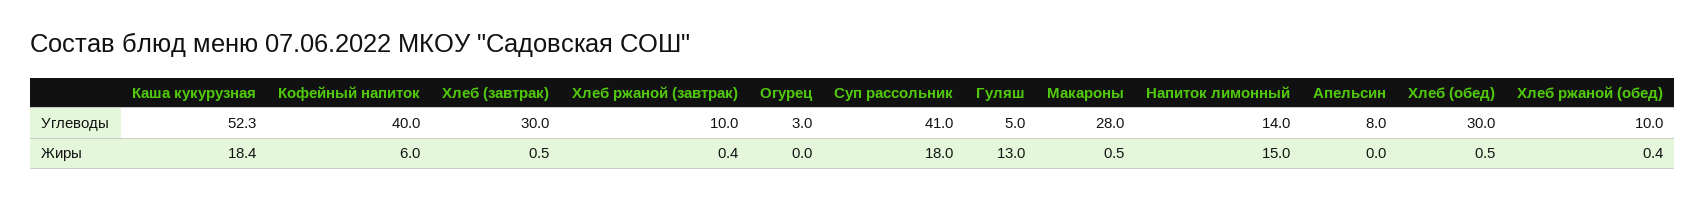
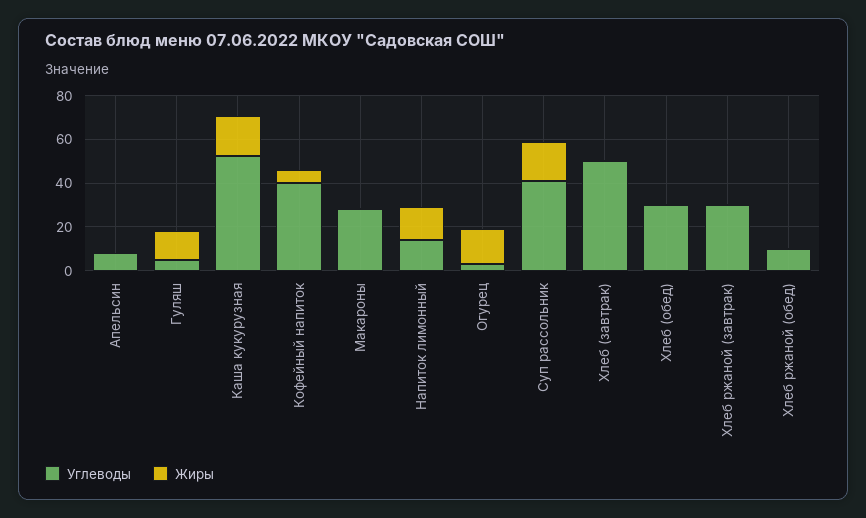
  {
    "Углеводы": {
      "Каша кукурузная": 52.3,
      "Кофейный напиток": 40,
-     "Хлеб (завтрак)": 30,
+     "Хлеб (завтрак)": 50,
-     "Хлеб ржаной (завтрак)": 10,
+     "Хлеб ржаной (завтрак)": 30,
      "Огурец": 3,
      "Суп рассольник": 41,
      "Гуляш": 5,
      "Макароны": 28,
      "Напиток лимонный": 14,
      "Апельсин": 8,
      "Хлеб (обед)": 30,
      "Хлеб ржаной (обед)": 10
    },
    "Жиры": {
      "Каша кукурузная": 18.4,
      "Кофейный напиток": 6,
      "Хлеб (завтрак)": 0.5,
      "Хлеб ржаной (завтрак)": 0.4,
-     "Огурец": 0,
+     "Огурец": 15,
      "Суп рассольник": 18,
      "Гуляш": 13,
      "Макароны": 0.5,
      "Напиток лимонный": 15,
      "Апельсин": 0,
      "Хлеб (обед)": 0.5,
      "Хлеб ржаной (обед)": 0.4
    }
  }

